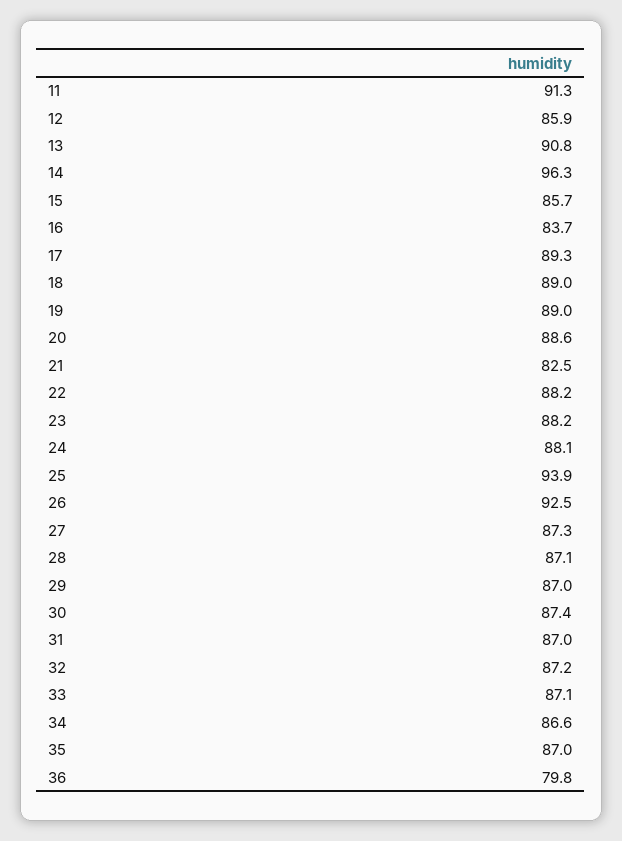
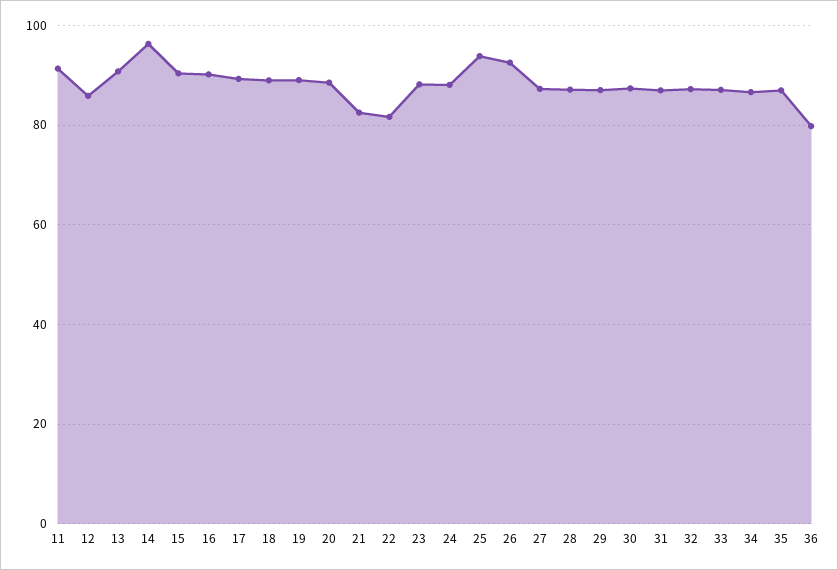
  {
    "11": 91.3,
    "12": 85.9,
    "13": 90.8,
    "14": 96.3,
-   "15": 85.7,
+   "15": 90,
-   "16": 83.7,
+   "16": 90,
    "17": 89.3,
    "18": 89,
    "19": 89,
    "20": 88.6,
    "21": 82.5,
-   "22": 88.2,
+   "22": 82,
    "23": 88.2,
    "24": 88.1,
    "25": 93.9,
    "26": 92.5,
    "27": 87.3,
    "28": 87.1,
    "29": 87,
    "30": 87.4,
    "31": 87,
    "32": 87.2,
    "33": 87.1,
    "34": 86.6,
    "35": 87,
    "36": 79.8
  }

